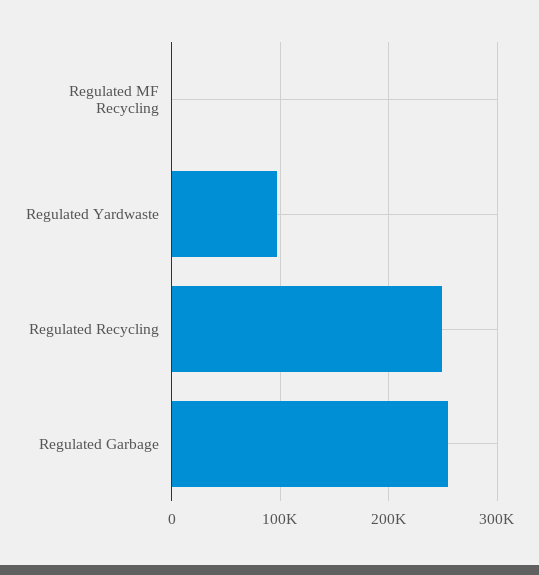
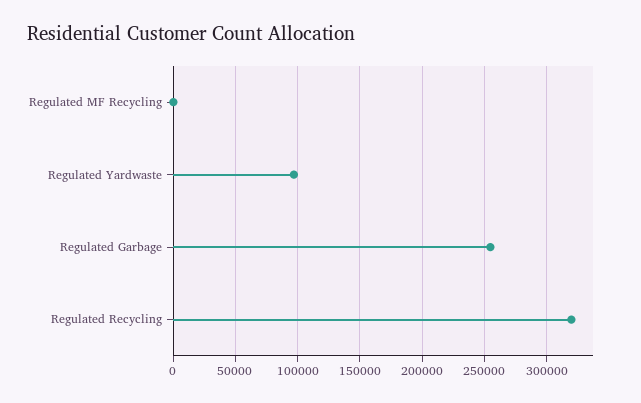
  {
    "Regulated MF Recycling": 0,
    "Regulated Yardwaste": 95000,
-   "Regulated Recycling": 250000,
+   "Regulated Recycling": 320000,
    "Regulated Garbage": 255000
  }

